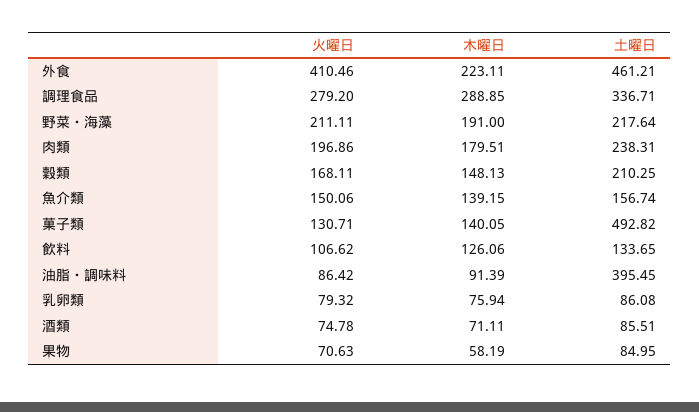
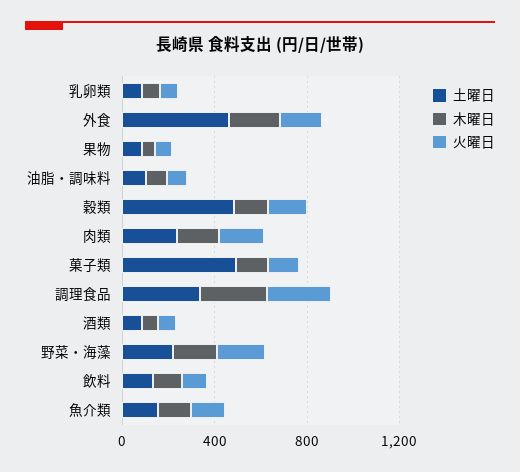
  {
    "火曜日": {
-     "外食": 410.46,
+     "外食": 200,
      "調理食品": 279.2,
      "野菜・海藻": 211.11,
      "肉類": 196.86,
      "穀類": 168.11,
      "魚介類": 150.06,
      "菓子類": 130.71,
      "飲料": 106.62,
      "油脂・調味料": 86.42,
      "乳卵類": 79.32,
      "酒類": 74.78,
      "果物": 70.63
    },
    "木曜日": {
      "外食": 223.11,
      "調理食品": 288.85,
      "野菜・海藻": 191,
      "肉類": 179.51,
      "穀類": 148.13,
      "魚介類": 139.15,
      "菓子類": 140.05,
      "飲料": 126.06,
      "油脂・調味料": 91.39,
      "乳卵類": 75.94,
      "酒類": 71.11,
      "果物": 58.19
    },
    "土曜日": {
      "外食": 461.21,
      "調理食品": 336.71,
      "野菜・海藻": 217.64,
      "肉類": 238.31,
-     "穀類": 210.25,
+     "穀類": 500,
      "魚介類": 156.74,
      "菓子類": 492.82,
      "飲料": 133.65,
-     "油脂・調味料": 395.45,
+     "油脂・調味料": 100,
      "乳卵類": 86.08,
      "酒類": 85.51,
      "果物": 84.95
    }
  }

